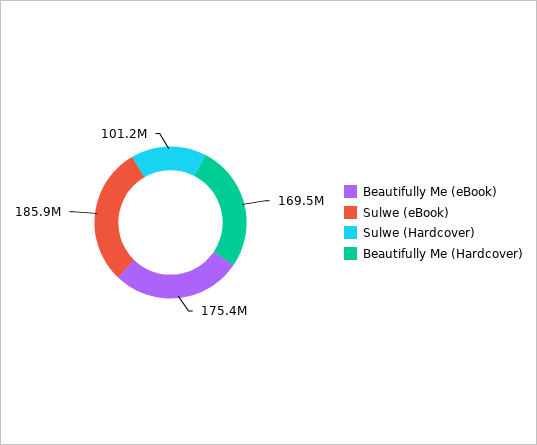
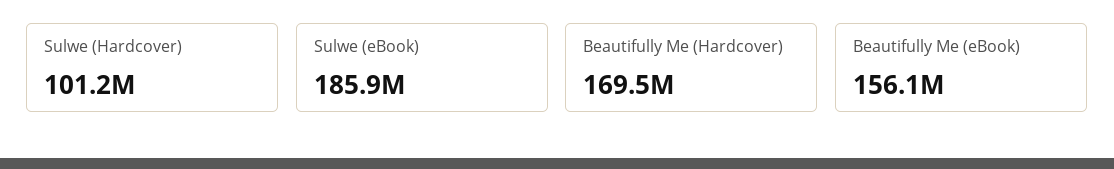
  {
-   "Beautifully Me (eBook)": 175400000,
+   "Beautifully Me (eBook)": 156100000,
    "Sulwe (eBook)": 185900000,
    "Sulwe (Hardcover)": 101200000,
    "Beautifully Me (Hardcover)": 169500000
  }

